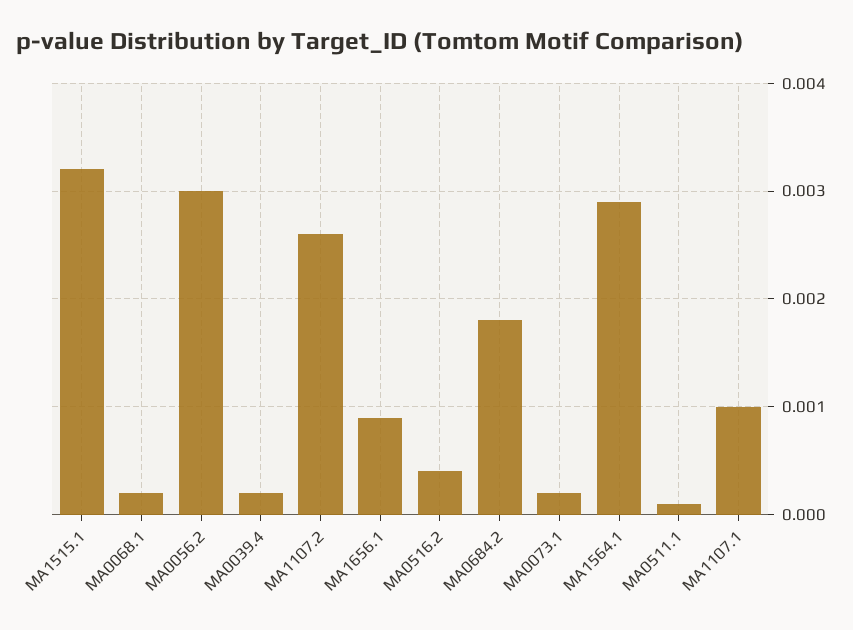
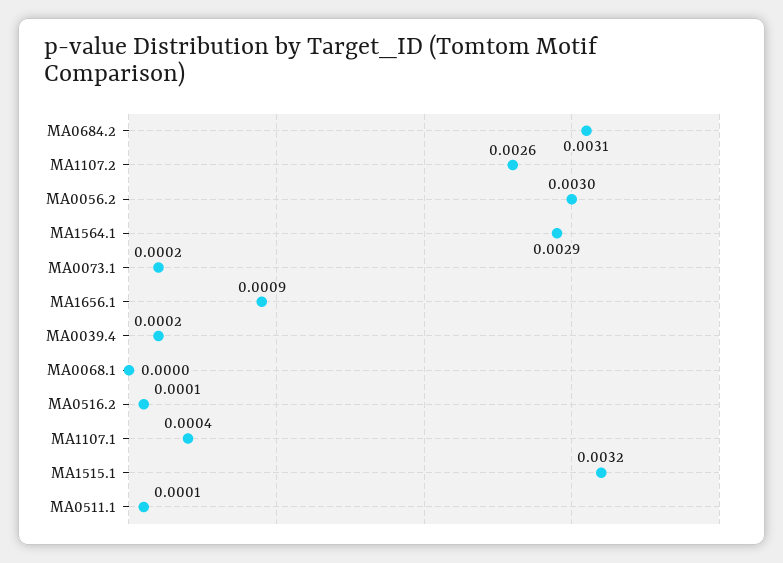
  {
    "MA1515.1": 0.0032,
-   "MA0068.1": 0.0002,
+   "MA0068.1": 0,
    "MA0056.2": 0.003,
    "MA0039.4": 0.0002,
    "MA1107.2": 0.0026,
    "MA1656.1": 0.0009,
-   "MA0516.2": 0.0004,
+   "MA0516.2": 0.0001,
-   "MA0684.2": 0.0018,
+   "MA0684.2": 0.0031,
    "MA0073.1": 0.0002,
    "MA1564.1": 0.0029,
    "MA0511.1": 0.0001,
-   "MA1107.1": 0.001
+   "MA1107.1": 0.0004
  }

